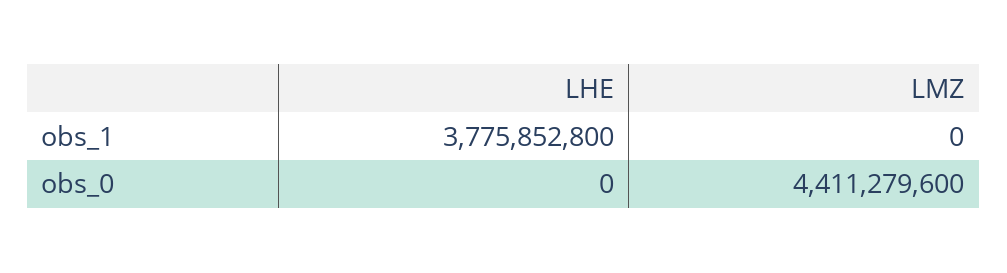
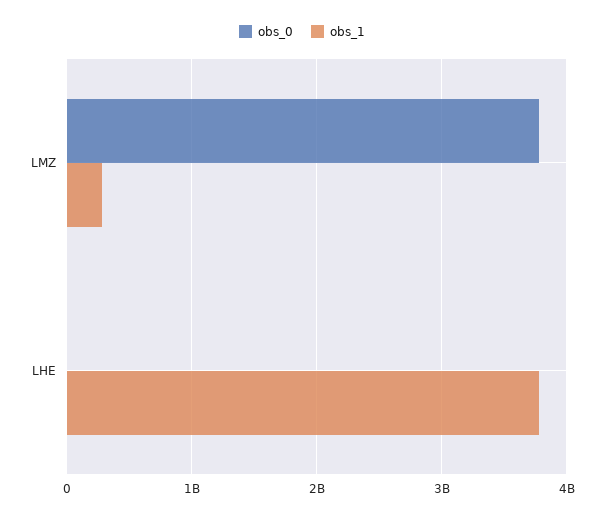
  {
    "obs_1": {
      "LHE": 3775852800,
-     "LMZ": 0
+     "LMZ": 300000000
    },
    "obs_0": {
      "LHE": 0,
-     "LMZ": 4411279600
+     "LMZ": 3800000000
    }
  }

